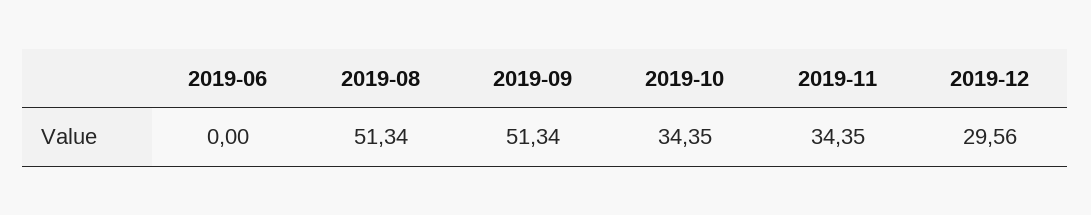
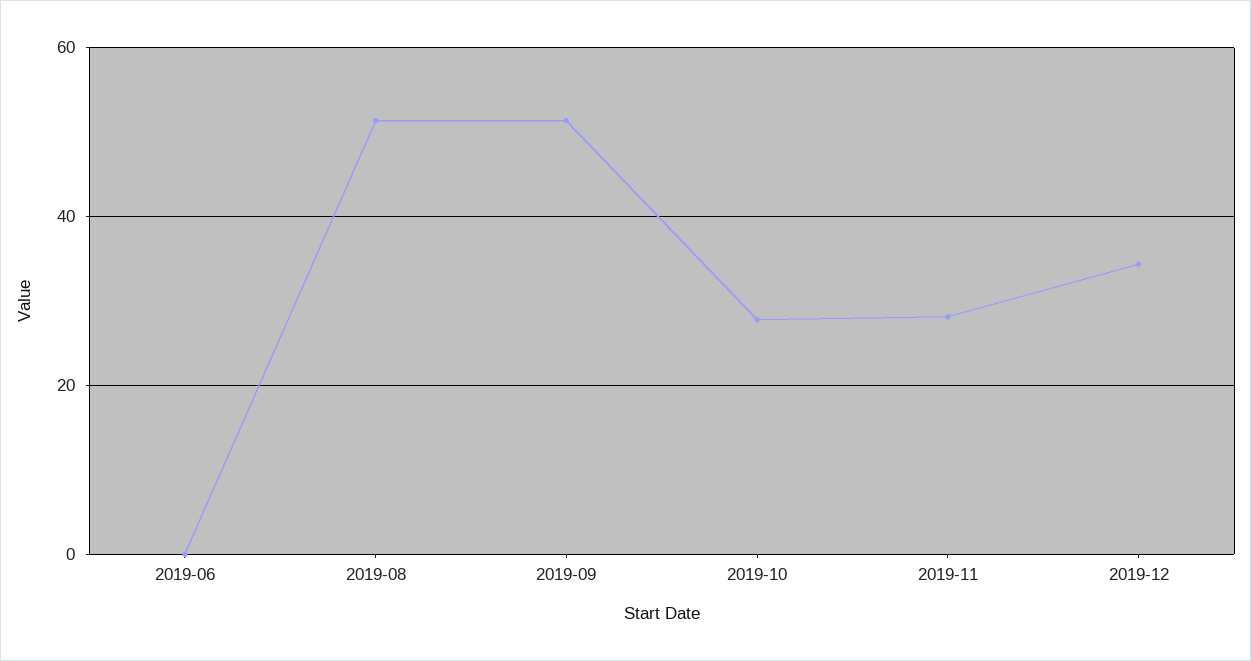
  {
    "2019-06": 0,
    "2019-08": 51.34,
    "2019-09": 51.34,
-   "2019-10": 34.35,
+   "2019-10": 28,
-   "2019-11": 34.35,
+   "2019-11": 28,
-   "2019-12": 29.56
+   "2019-12": 34
  }

